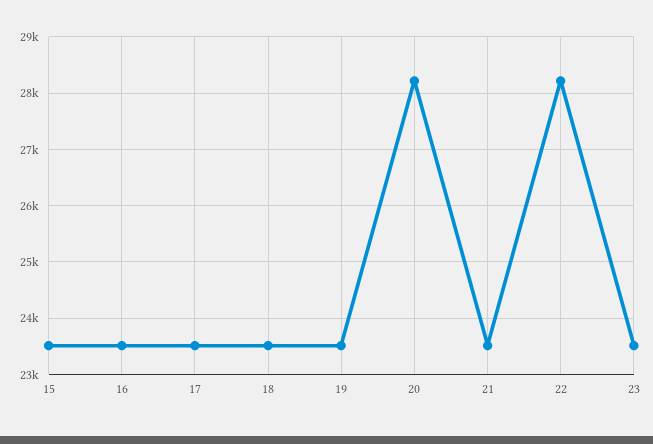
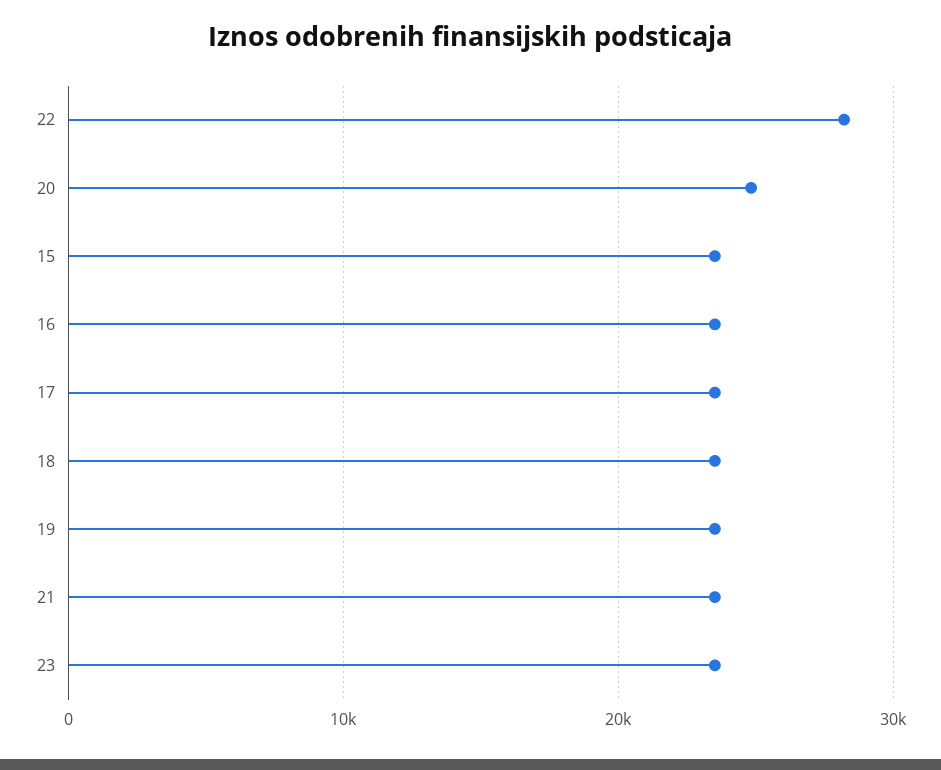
  {
    "15": 23600,
    "16": 23600,
    "17": 23600,
    "18": 23600,
    "19": 23600,
-   "20": 28200,
+   "20": 25000,
    "21": 23600,
    "22": 28200,
    "23": 23600
  }

